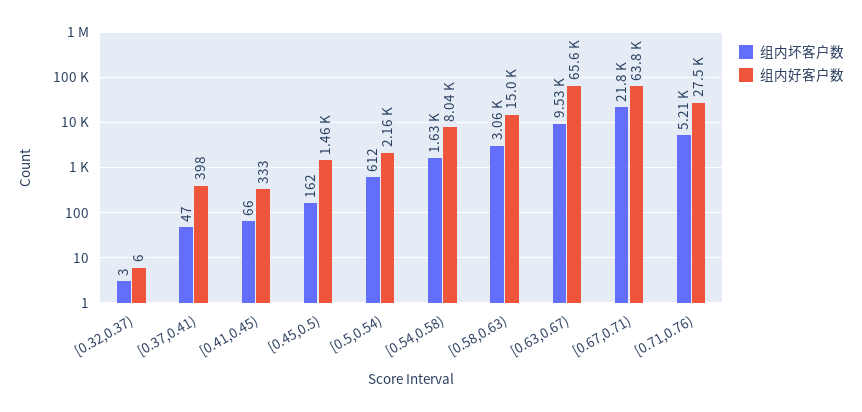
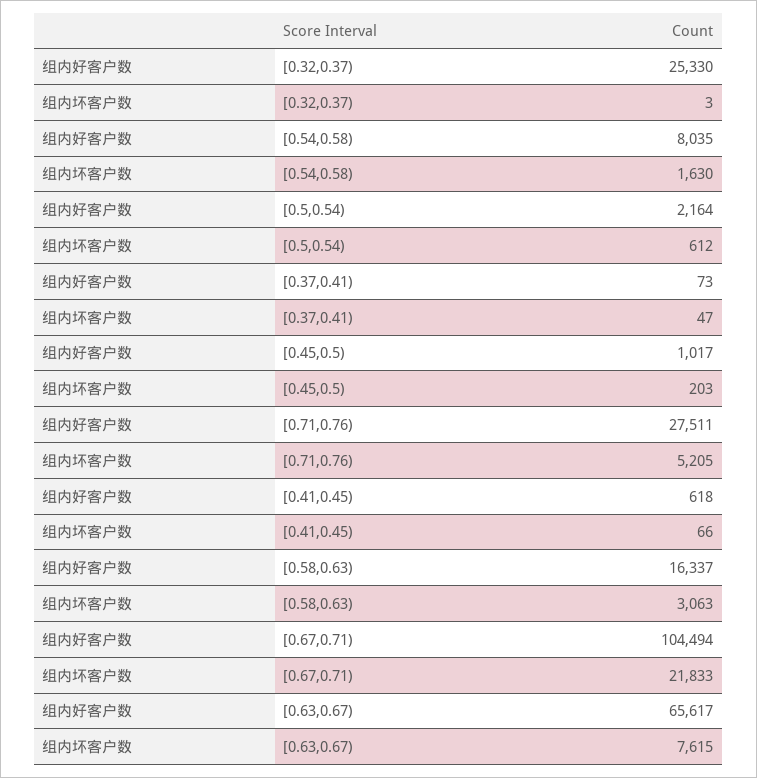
  {
    "组内坏客户数": {
      "[0.32,0.37)": 3,
      "[0.37,0.41)": 47,
      "[0.41,0.45)": 66,
-     "[0.45,0.5)": 162,
+     "[0.45,0.5)": 203,
      "[0.5,0.54)": 612,
      "[0.54,0.58)": 1630,
      "[0.58,0.63)": 3063,
-     "[0.63,0.67)": 9530,
+     "[0.63,0.67)": 7615,
      "[0.67,0.71)": 21833,
      "[0.71,0.76)": 5205
    },
    "组内好客户数": {
-     "[0.32,0.37)": 6,
+     "[0.32,0.37)": 25330,
-     "[0.37,0.41)": 398,
+     "[0.37,0.41)": 73,
-     "[0.41,0.45)": 333,
+     "[0.41,0.45)": 618,
-     "[0.45,0.5)": 1460,
+     "[0.45,0.5)": 1017,
      "[0.5,0.54)": 2164,
      "[0.54,0.58)": 8035,
-     "[0.58,0.63)": 15000,
+     "[0.58,0.63)": 16337,
      "[0.63,0.67)": 65617,
-     "[0.67,0.71)": 63800,
+     "[0.67,0.71)": 104494,
      "[0.71,0.76)": 27511
    }
  }

